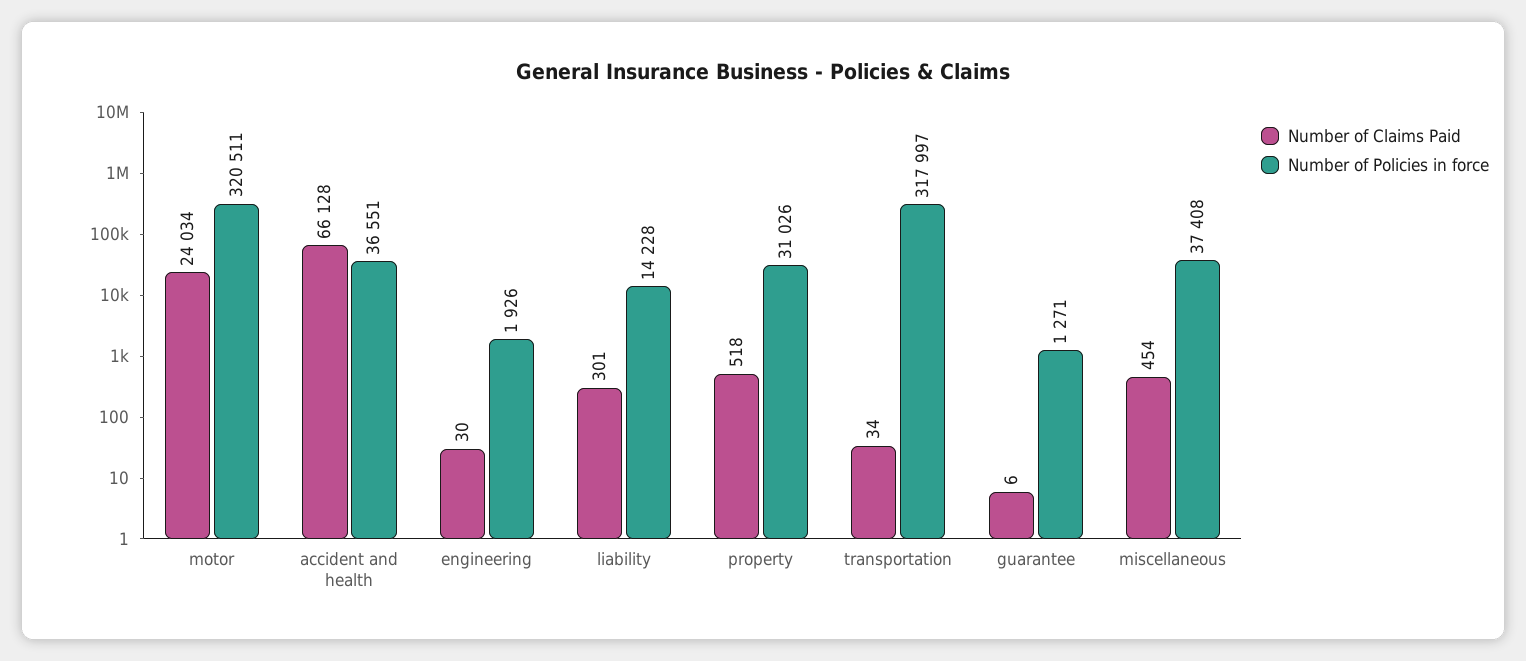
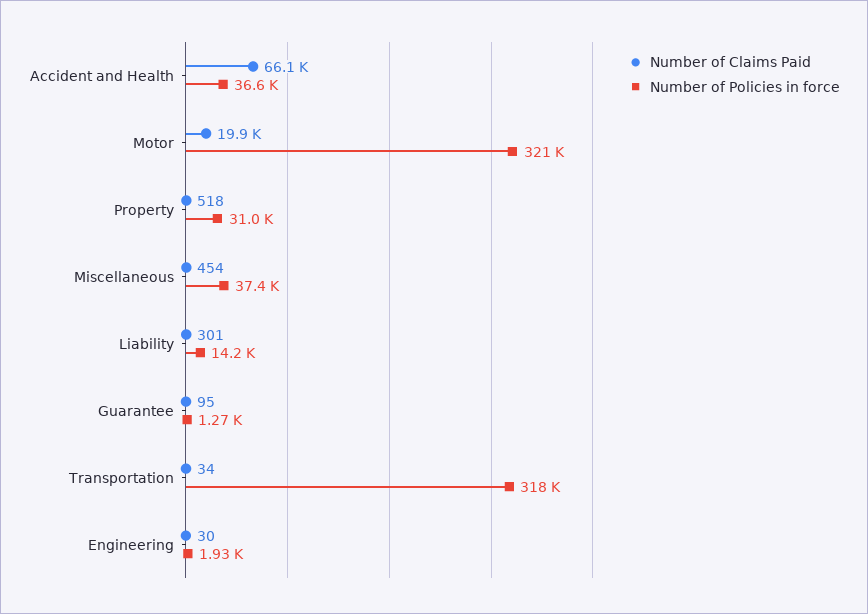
  {
    "Number of Claims Paid": {
-     "motor": 24034,
+     "motor": 19900,
      "accident and health": 66128,
      "engineering": 30,
      "liability": 301,
      "property": 518,
      "transportation": 34,
-     "guarantee": 6,
+     "guarantee": 95,
      "miscellaneous": 454
    },
    "Number of Policies in force": {
      "motor": 320511,
      "accident and health": 36551,
      "engineering": 1926,
      "liability": 14228,
      "property": 31026,
      "transportation": 317997,
      "guarantee": 1271,
      "miscellaneous": 37408
    }
  }

